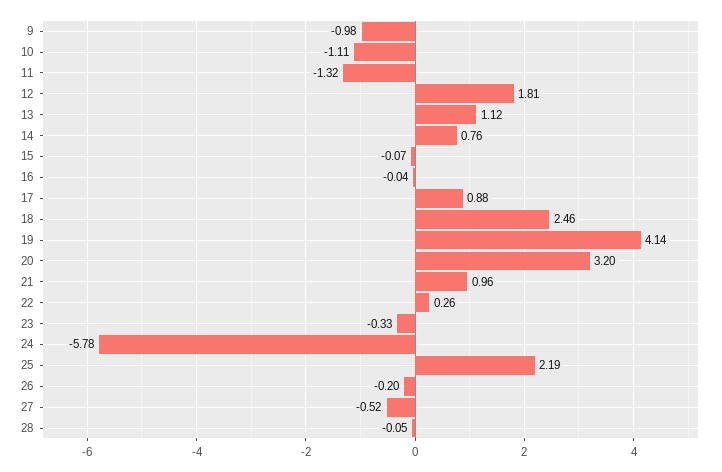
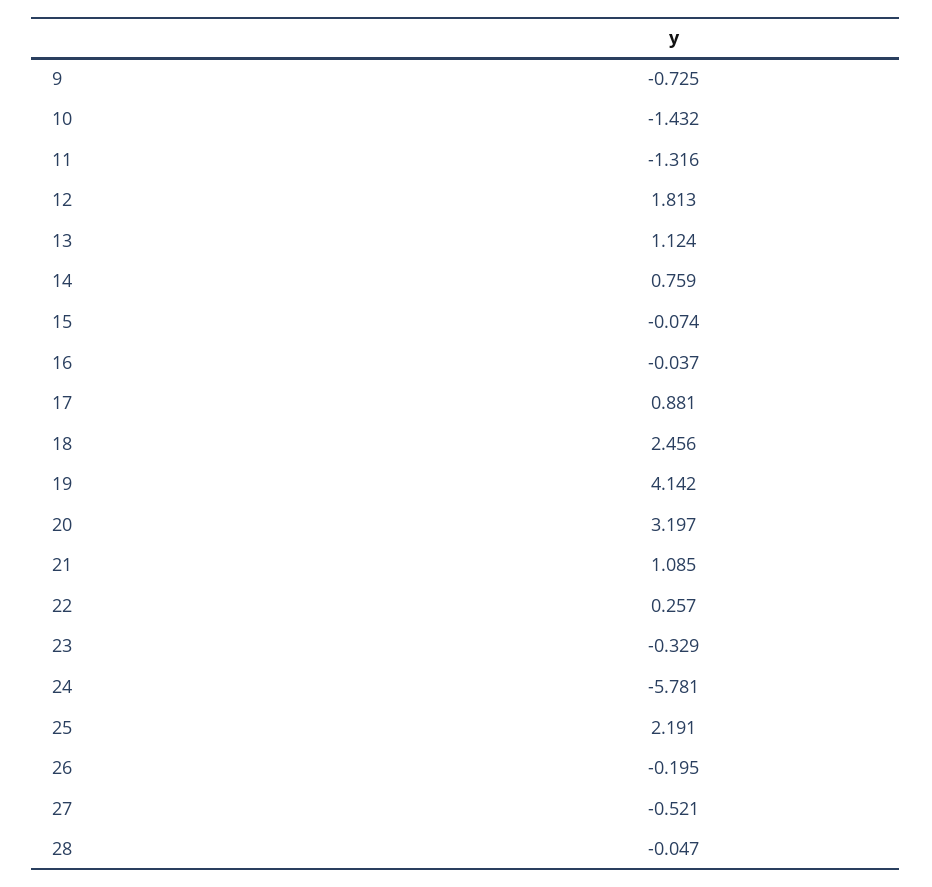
  {
-   "9": -0.98,
+   "9": -0.725,
-   "10": -1.11,
+   "10": -1.432,
    "11": -1.316,
    "12": 1.813,
    "13": 1.124,
    "14": 0.759,
    "15": -0.074,
    "16": -0.037,
    "17": 0.881,
    "18": 2.456,
    "19": 4.142,
    "20": 3.197,
-   "21": 0.96,
+   "21": 1.085,
    "22": 0.257,
    "23": -0.329,
    "24": -5.781,
    "25": 2.191,
    "26": -0.195,
    "27": -0.521,
    "28": -0.047
  }

